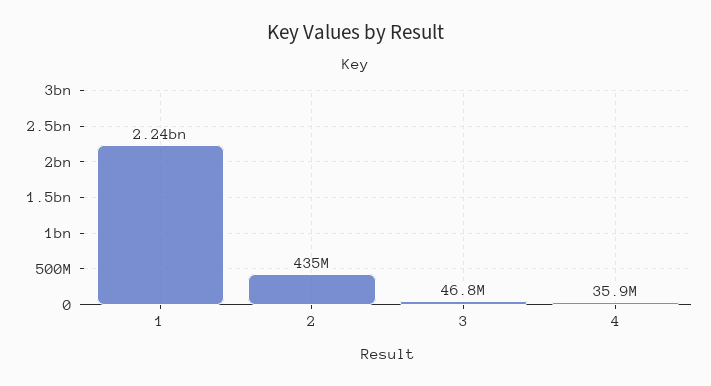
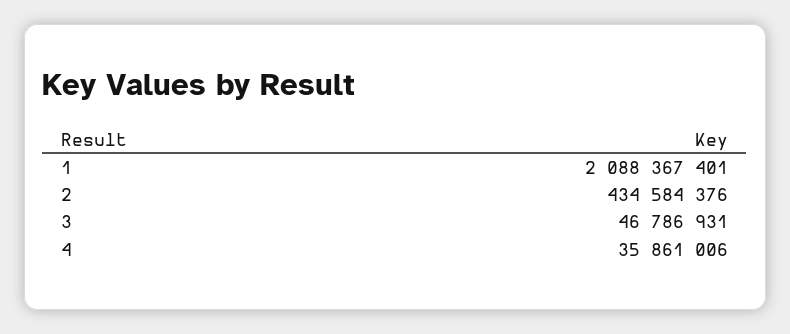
  {
-   "1": 2240000000,
+   "1": 2088367401,
    "2": 434584376,
    "3": 46786931,
    "4": 35861006
  }

